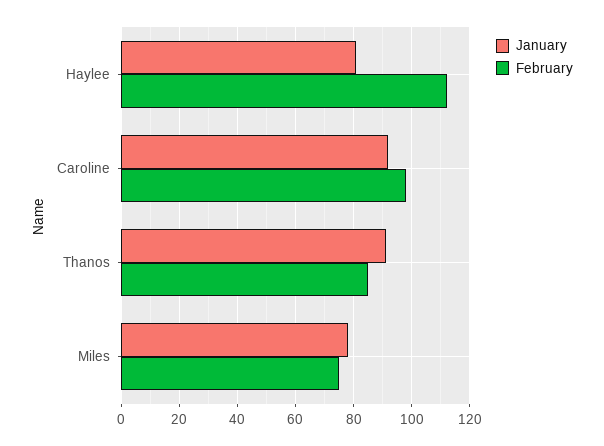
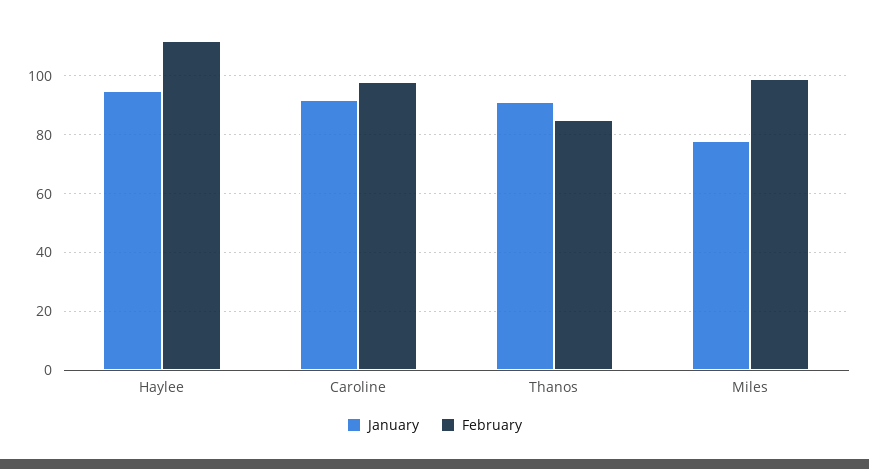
  {
    "January": {
-     "Haylee": 80,
+     "Haylee": 95,
      "Caroline": 90,
      "Thanos": 90,
      "Miles": 80
    },
    "February": {
      "Haylee": 110,
      "Caroline": 100,
      "Thanos": 85,
-     "Miles": 75
+     "Miles": 100
    }
  }

